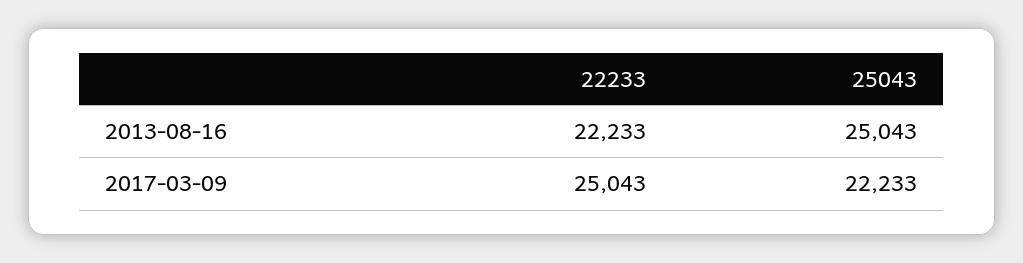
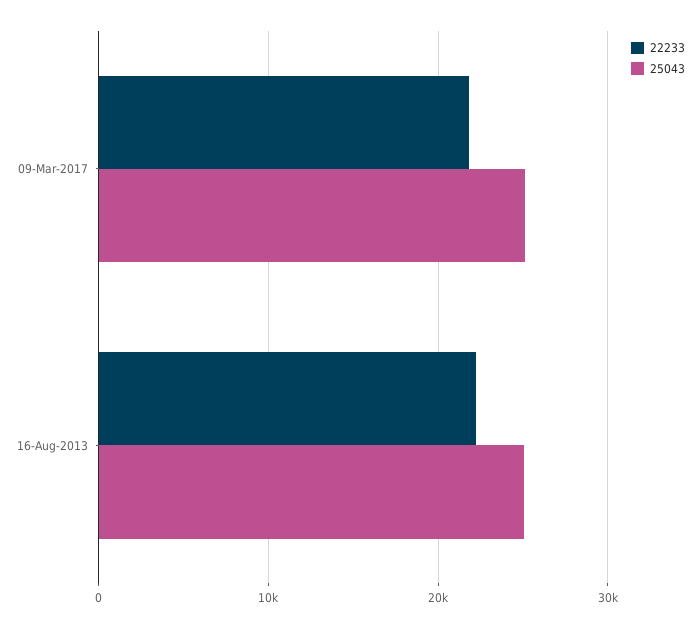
  {
    "22233": {
      "2013-08-16": 22233,
-     "2017-03-09": 25043
+     "2017-03-09": 22000
    },
    "25043": {
      "2013-08-16": 25043,
-     "2017-03-09": 22233
+     "2017-03-09": 25000
    }
  }

